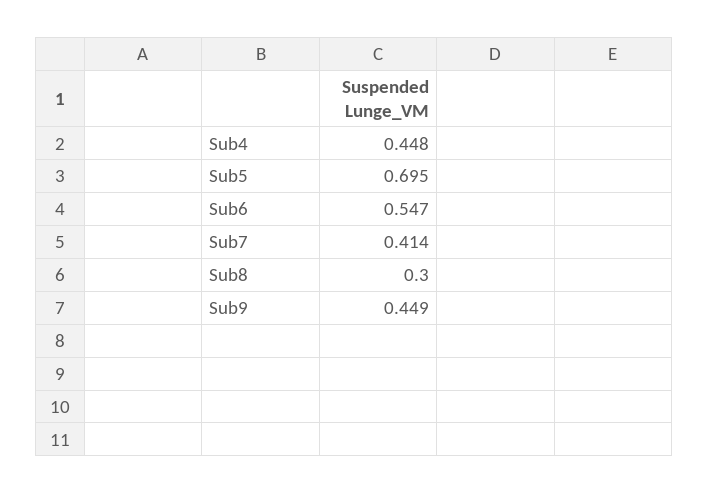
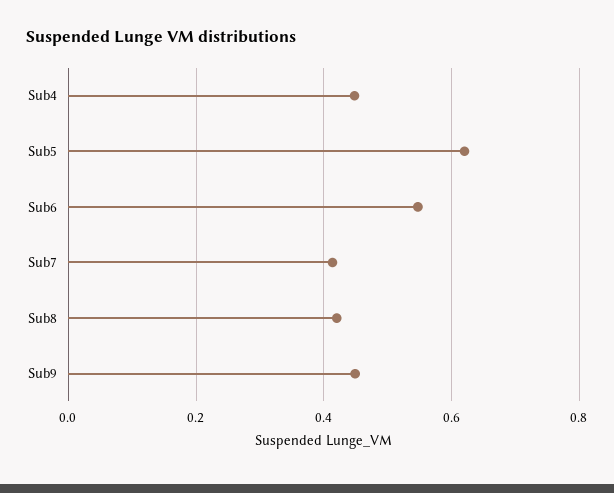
  {
    "Sub4": 0.448,
-   "Sub5": 0.695,
+   "Sub5": 0.62,
    "Sub6": 0.547,
    "Sub7": 0.414,
-   "Sub8": 0.3,
+   "Sub8": 0.42,
    "Sub9": 0.449
  }

